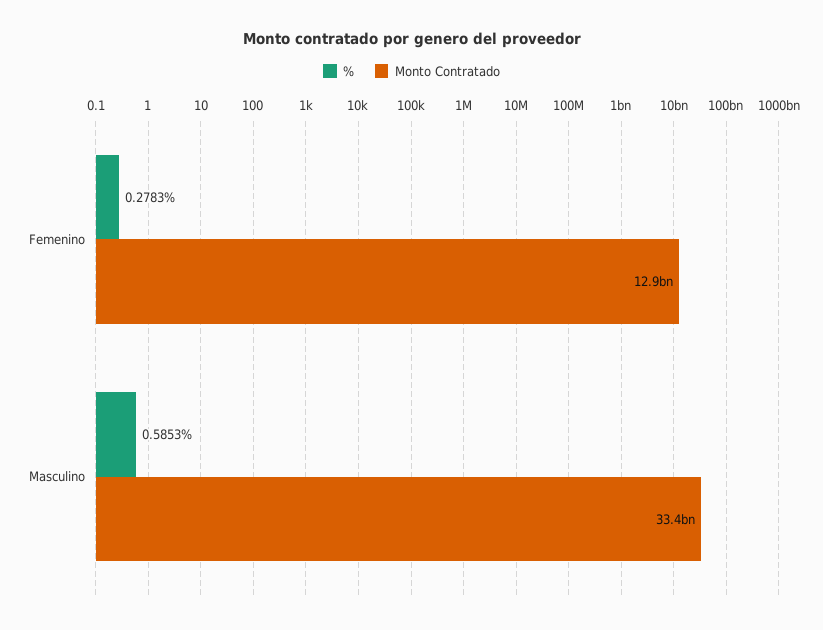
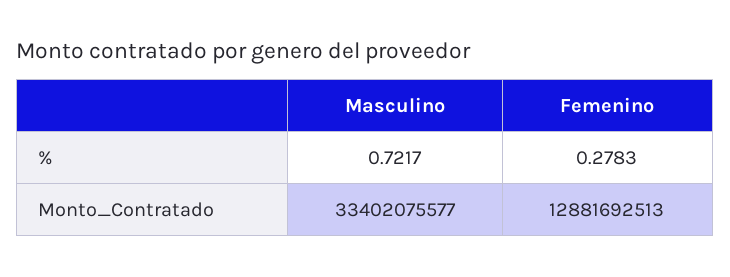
  {
    "%": {
      "Femenino": 0.2783,
-     "Masculino": 0.5853
+     "Masculino": 0.7217
    },
    "Monto Contratado": {
      "Femenino": 12881692513,
      "Masculino": 33402075577
    }
  }

